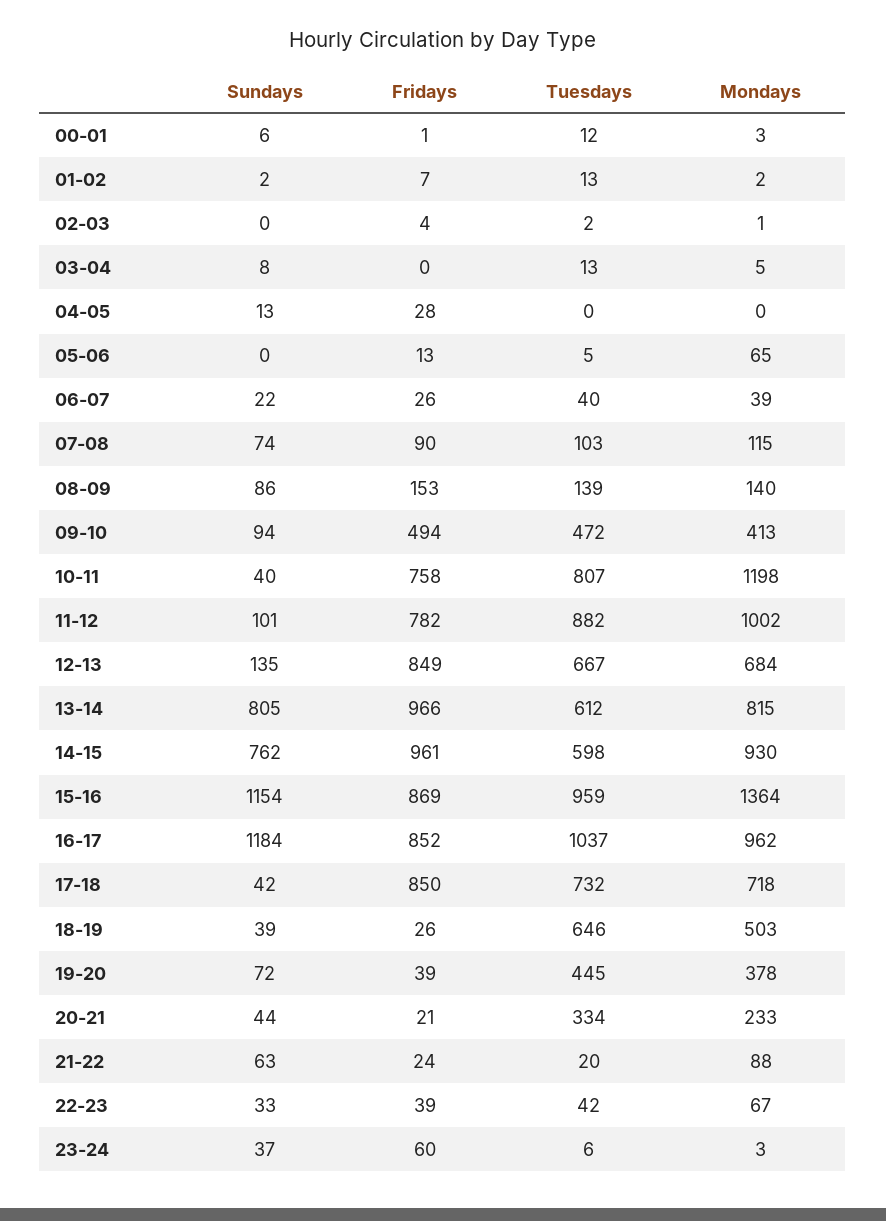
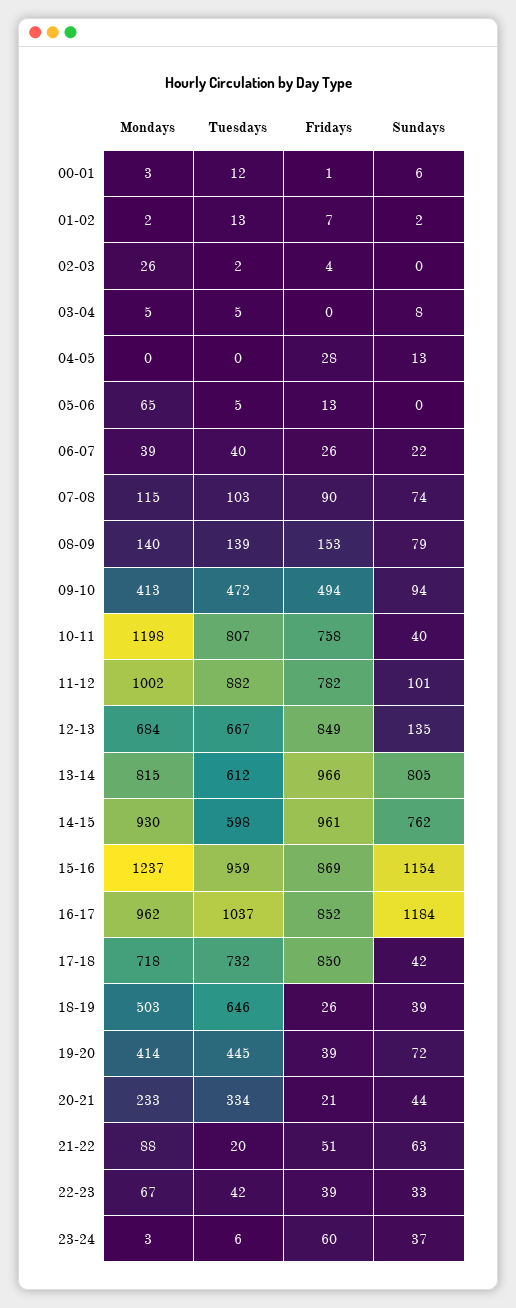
  {
    "Sundays": {
      "00-01": 6,
      "01-02": 2,
      "02-03": 0,
      "03-04": 8,
      "04-05": 13,
      "05-06": 0,
      "06-07": 22,
      "07-08": 74,
-     "08-09": 86,
+     "08-09": 79,
      "09-10": 94,
      "10-11": 40,
      "11-12": 101,
      "12-13": 135,
      "13-14": 805,
      "14-15": 762,
      "15-16": 1154,
      "16-17": 1184,
      "17-18": 42,
      "18-19": 39,
      "19-20": 72,
      "20-21": 44,
      "21-22": 63,
      "22-23": 33,
      "23-24": 37
    },
    "Fridays": {
      "00-01": 1,
      "01-02": 7,
      "02-03": 4,
      "03-04": 0,
      "04-05": 28,
      "05-06": 13,
      "06-07": 26,
      "07-08": 90,
      "08-09": 153,
      "09-10": 494,
      "10-11": 758,
      "11-12": 782,
      "12-13": 849,
      "13-14": 966,
      "14-15": 961,
      "15-16": 869,
      "16-17": 852,
      "17-18": 850,
      "18-19": 26,
      "19-20": 39,
      "20-21": 21,
-     "21-22": 24,
+     "21-22": 51,
      "22-23": 39,
      "23-24": 60
    },
    "Tuesdays": {
      "00-01": 12,
      "01-02": 13,
      "02-03": 2,
-     "03-04": 13,
+     "03-04": 5,
      "04-05": 0,
      "05-06": 5,
      "06-07": 40,
      "07-08": 103,
      "08-09": 139,
      "09-10": 472,
      "10-11": 807,
      "11-12": 882,
      "12-13": 667,
      "13-14": 612,
      "14-15": 598,
      "15-16": 959,
      "16-17": 1037,
      "17-18": 732,
      "18-19": 646,
      "19-20": 445,
      "20-21": 334,
      "21-22": 20,
      "22-23": 42,
      "23-24": 6
    },
    "Mondays": {
      "00-01": 3,
      "01-02": 2,
-     "02-03": 1,
+     "02-03": 26,
      "03-04": 5,
      "04-05": 0,
      "05-06": 65,
      "06-07": 39,
      "07-08": 115,
      "08-09": 140,
      "09-10": 413,
      "10-11": 1198,
      "11-12": 1002,
      "12-13": 684,
      "13-14": 815,
      "14-15": 930,
-     "15-16": 1364,
+     "15-16": 1237,
      "16-17": 962,
      "17-18": 718,
      "18-19": 503,
-     "19-20": 378,
+     "19-20": 414,
      "20-21": 233,
      "21-22": 88,
      "22-23": 67,
      "23-24": 3
    }
  }

